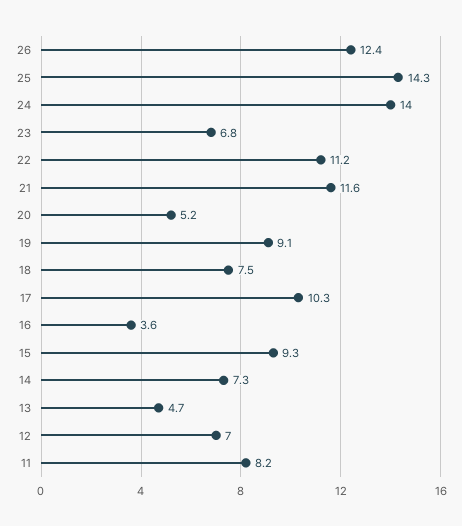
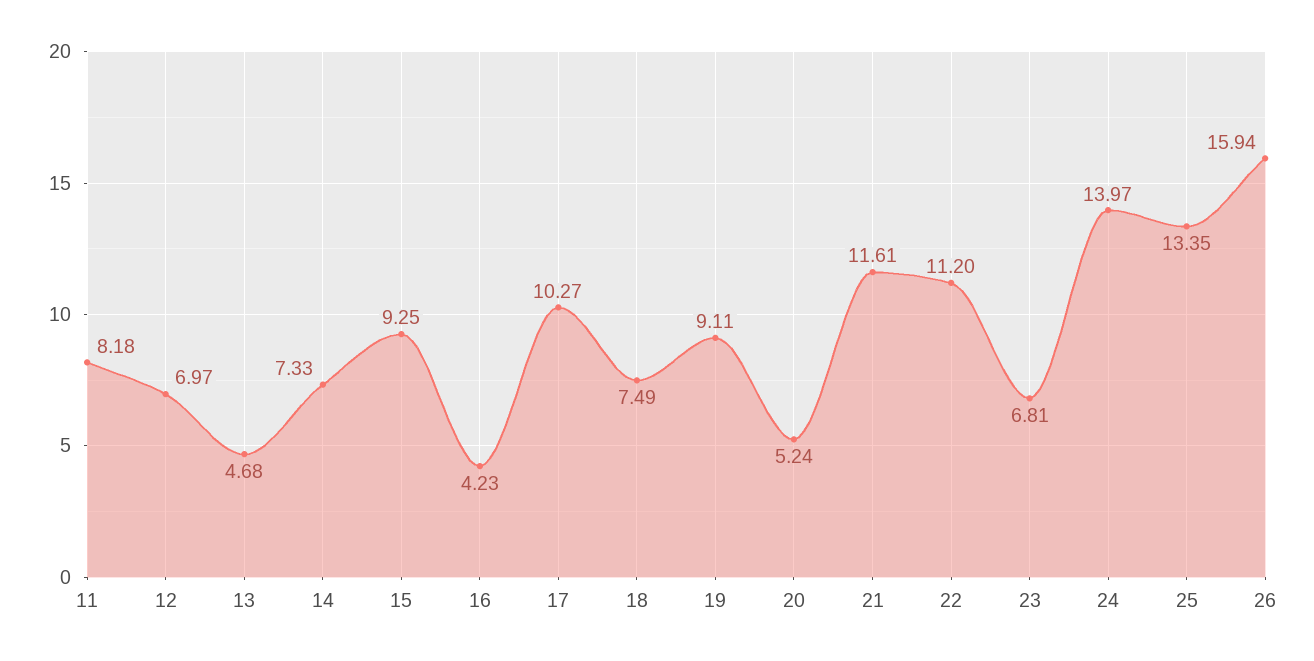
  {
-   "26": 12.4,
+   "26": 15.94,
-   "25": 14.3,
+   "25": 13.35,
    "24": 13.97,
    "23": 6.81,
    "22": 11.2,
    "21": 11.61,
    "20": 5.24,
    "19": 9.11,
    "18": 7.49,
    "17": 10.27,
-   "16": 3.6,
+   "16": 4.23,
    "15": 9.25,
    "14": 7.33,
    "13": 4.68,
    "12": 6.97,
    "11": 8.18
  }

